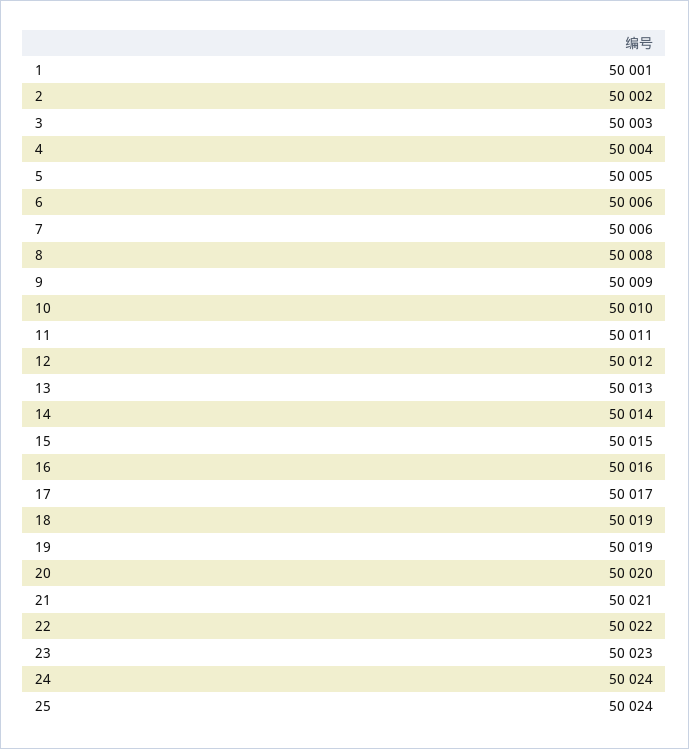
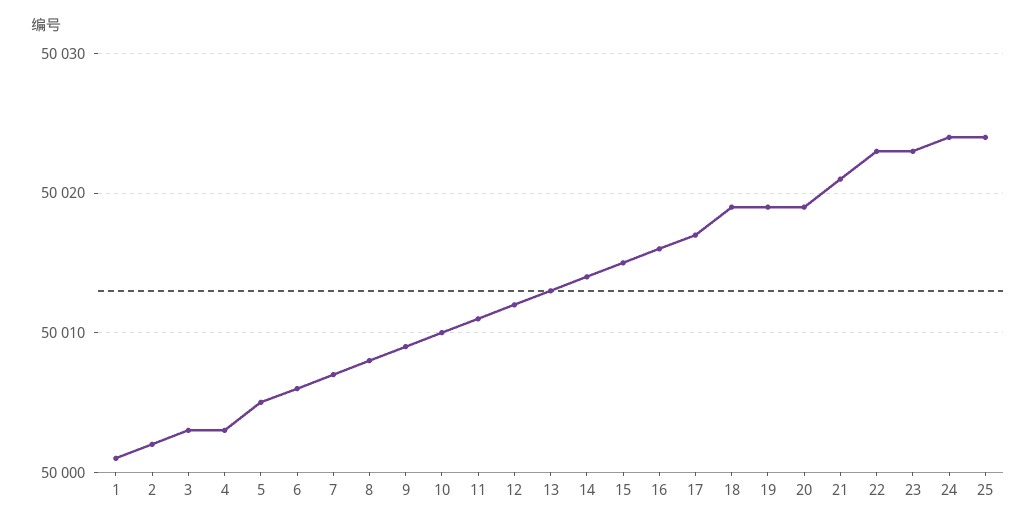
  {
    "1": 50001,
    "2": 50002,
    "3": 50003,
-   "4": 50004,
+   "4": 50003,
    "5": 50005,
    "6": 50006,
-   "7": 50006,
+   "7": 50007,
    "8": 50008,
    "9": 50009,
    "10": 50010,
    "11": 50011,
    "12": 50012,
    "13": 50013,
    "14": 50014,
    "15": 50015,
    "16": 50016,
    "17": 50017,
    "18": 50019,
    "19": 50019,
-   "20": 50020,
+   "20": 50019,
    "21": 50021,
-   "22": 50022,
+   "22": 50023,
    "23": 50023,
    "24": 50024,
    "25": 50024
  }

